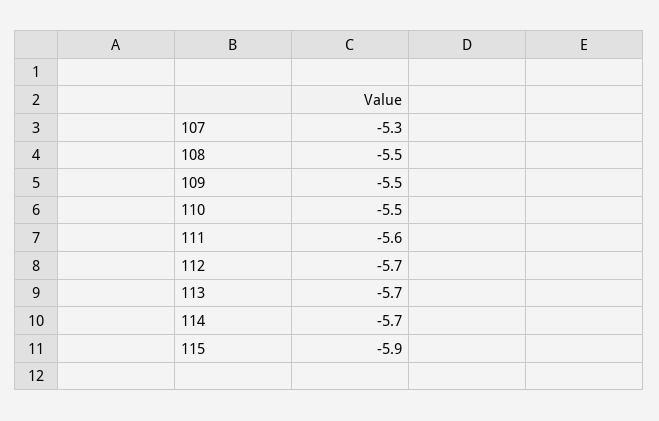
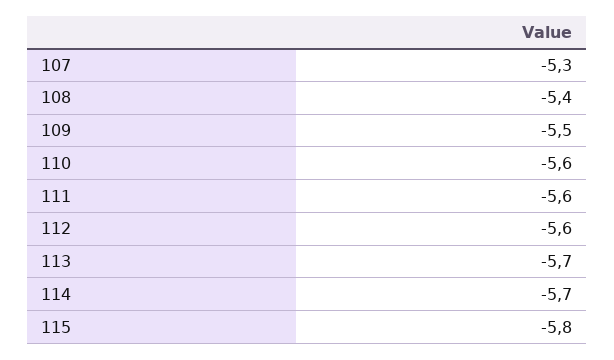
  {
    "107": -5.3,
-   "108": -5.5,
+   "108": -5.4,
    "109": -5.5,
-   "110": -5.5,
+   "110": -5.6,
    "111": -5.6,
-   "112": -5.7,
+   "112": -5.6,
    "113": -5.7,
    "114": -5.7,
-   "115": -5.9
+   "115": -5.8
  }

